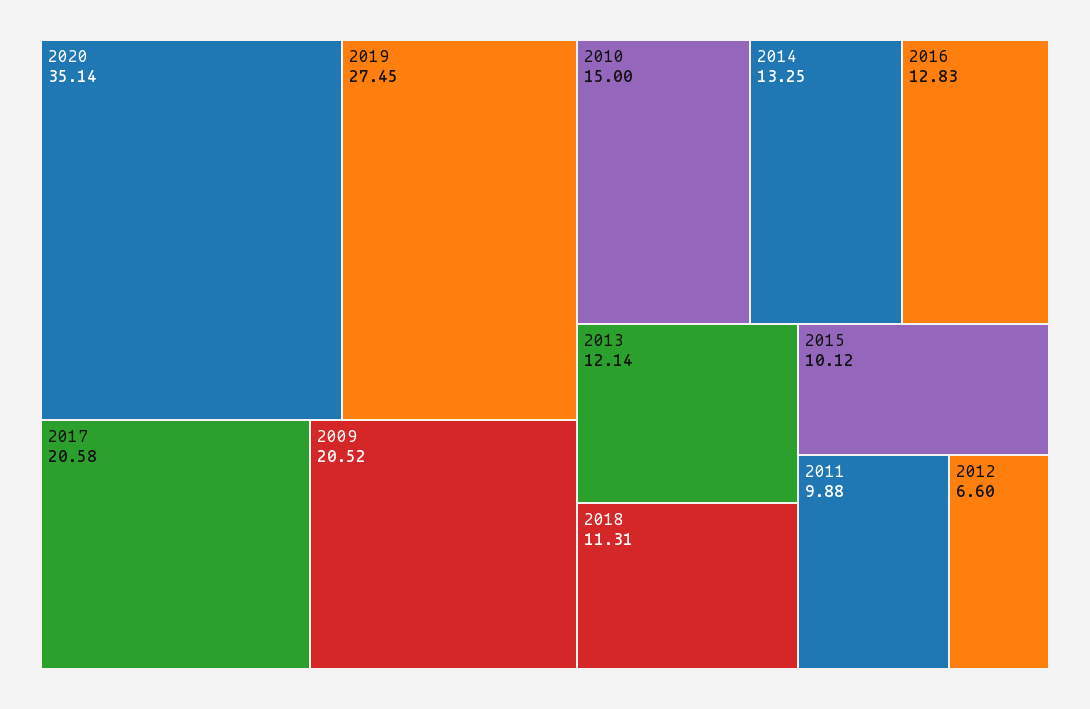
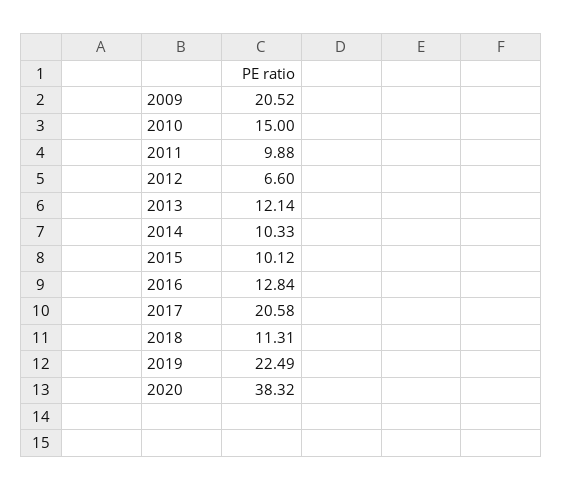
  {
-   "2020": 35.14,
+   "2020": 38.32,
-   "2019": 27.45,
+   "2019": 22.49,
    "2017": 20.58,
    "2009": 20.52,
    "2010": 15,
-   "2014": 13.25,
+   "2014": 10.33,
-   "2016": 12.83,
+   "2016": 12.84,
    "2013": 12.14,
    "2018": 11.31,
    "2015": 10.12,
    "2011": 9.88,
    "2012": 6.6
  }

